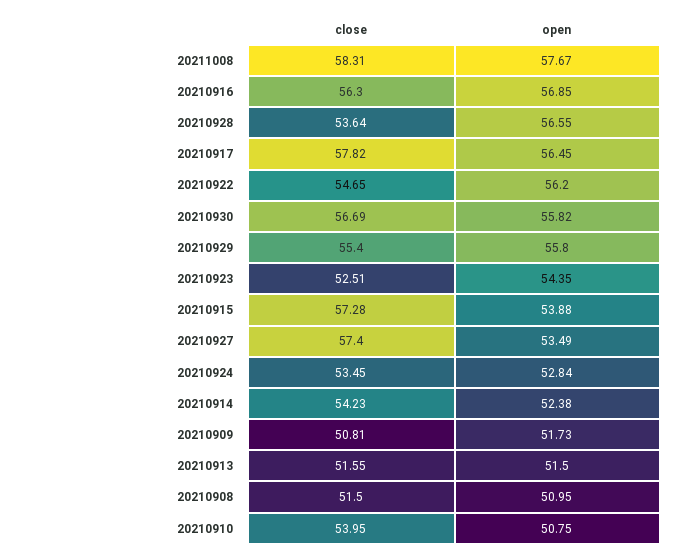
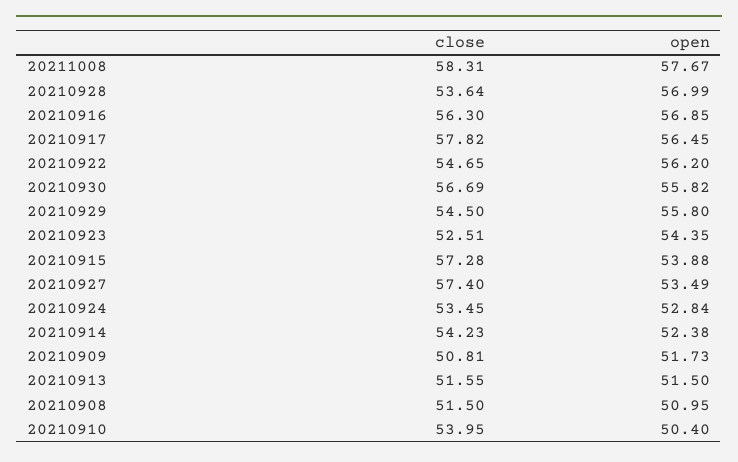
  {
    "close": {
      "20211008": 58.31,
      "20210916": 56.3,
      "20210928": 53.64,
      "20210917": 57.82,
      "20210922": 54.65,
      "20210930": 56.69,
-     "20210929": 55.4,
+     "20210929": 54.5,
      "20210923": 52.51,
      "20210915": 57.28,
      "20210927": 57.4,
      "20210924": 53.45,
      "20210914": 54.23,
      "20210909": 50.81,
      "20210913": 51.55,
      "20210908": 51.5,
      "20210910": 53.95
    },
    "open": {
      "20211008": 57.67,
      "20210916": 56.85,
-     "20210928": 56.55,
+     "20210928": 56.99,
      "20210917": 56.45,
      "20210922": 56.2,
      "20210930": 55.82,
      "20210929": 55.8,
      "20210923": 54.35,
      "20210915": 53.88,
      "20210927": 53.49,
      "20210924": 52.84,
      "20210914": 52.38,
      "20210909": 51.73,
      "20210913": 51.5,
      "20210908": 50.95,
-     "20210910": 50.75
+     "20210910": 50.4
    }
  }

